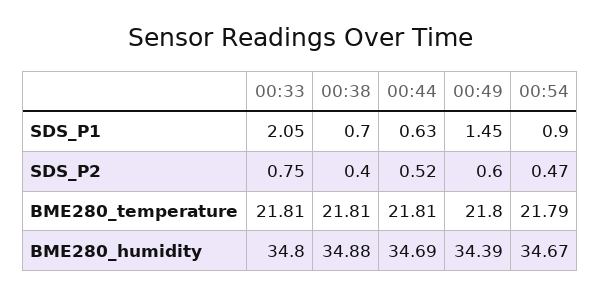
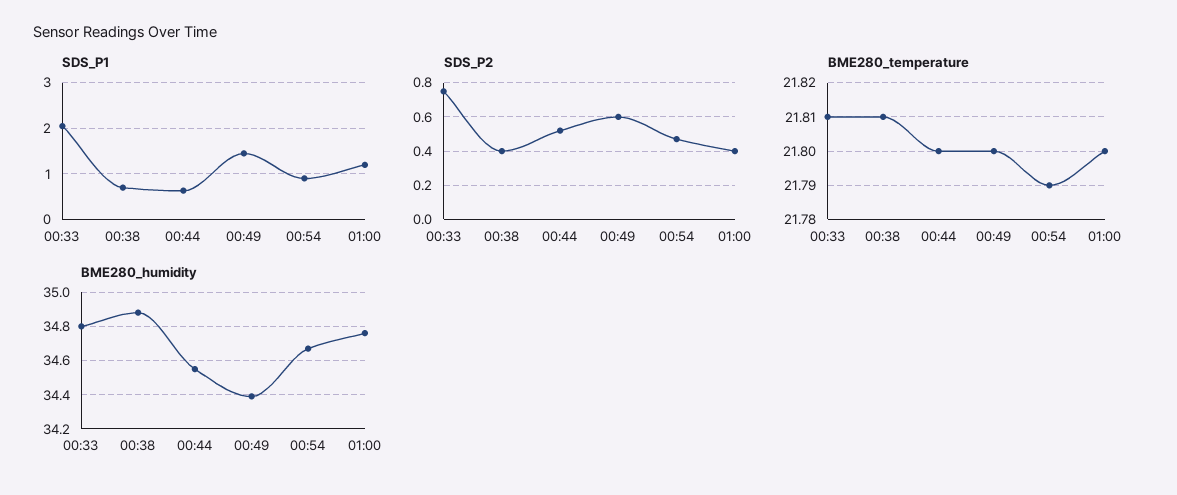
  {
    "SDS_P1": {
      "00:33": 2.05,
      "00:38": 0.7,
      "00:44": 0.63,
      "00:49": 1.45,
-     "00:54": 0.9
+     "00:54": 0.9,
+     "01:00": 1.2
    },
    "SDS_P2": {
      "00:33": 0.75,
      "00:38": 0.4,
      "00:44": 0.52,
      "00:49": 0.6,
-     "00:54": 0.47
+     "00:54": 0.47,
+     "01:00": 0.4
    },
    "BME280_temperature": {
      "00:33": 21.81,
      "00:38": 21.81,
-     "00:44": 21.81,
+     "00:44": 21.8,
      "00:49": 21.8,
-     "00:54": 21.79
+     "00:54": 21.79,
+     "01:00": 21.8
    },
    "BME280_humidity": {
      "00:33": 34.8,
      "00:38": 34.88,
-     "00:44": 34.69,
+     "00:44": 34.55,
      "00:49": 34.39,
-     "00:54": 34.67
+     "00:54": 34.67,
+     "01:00": 34.75
    }
  }

